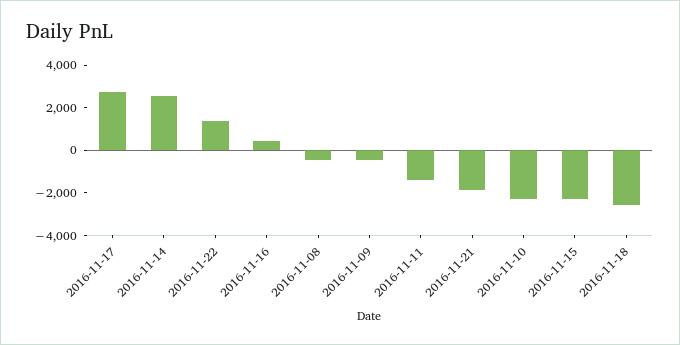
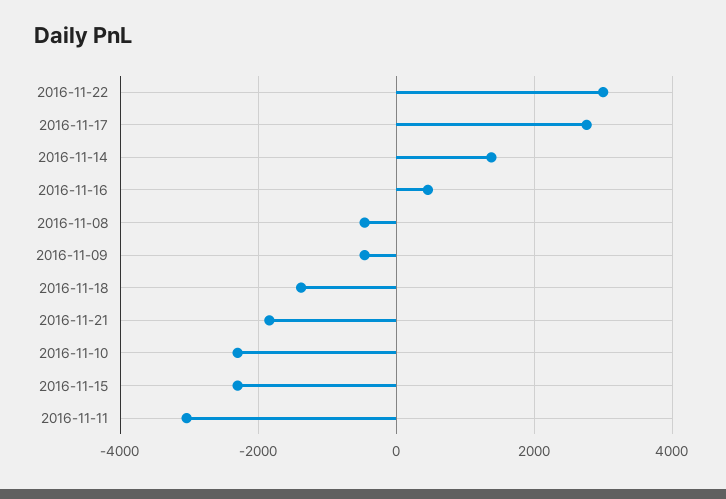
  {
    "2016-11-17": 2800,
-   "2016-11-14": 2500,
+   "2016-11-14": 1400,
-   "2016-11-22": 1500,
+   "2016-11-22": 3000,
    "2016-11-16": 400,
    "2016-11-08": -400,
    "2016-11-09": -400,
-   "2016-11-11": -1500,
+   "2016-11-11": -3000,
    "2016-11-21": -1800,
    "2016-11-10": -2400,
    "2016-11-15": -2400,
-   "2016-11-18": -2500
+   "2016-11-18": -1400
  }

